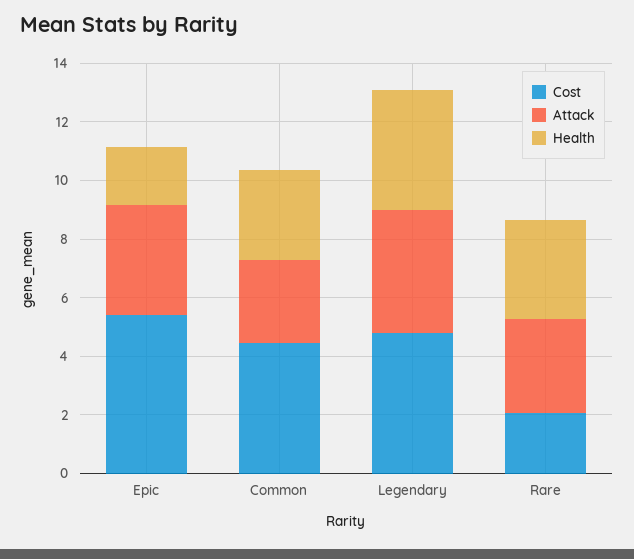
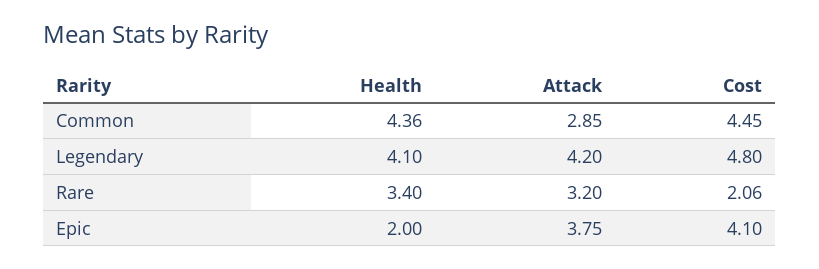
  {
    "Cost": {
-     "Epic": 5.5,
+     "Epic": 4.1,
      "Common": 4.45,
      "Legendary": 4.8,
      "Rare": 2.06
    },
    "Attack": {
      "Epic": 3.75,
      "Common": 2.85,
      "Legendary": 4.2,
      "Rare": 3.2
    },
    "Health": {
      "Epic": 2,
-     "Common": 3,
+     "Common": 4.36,
      "Legendary": 4.1,
      "Rare": 3.4
    }
  }

